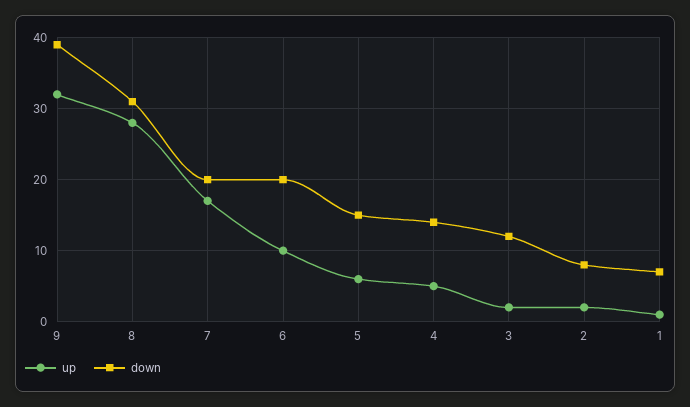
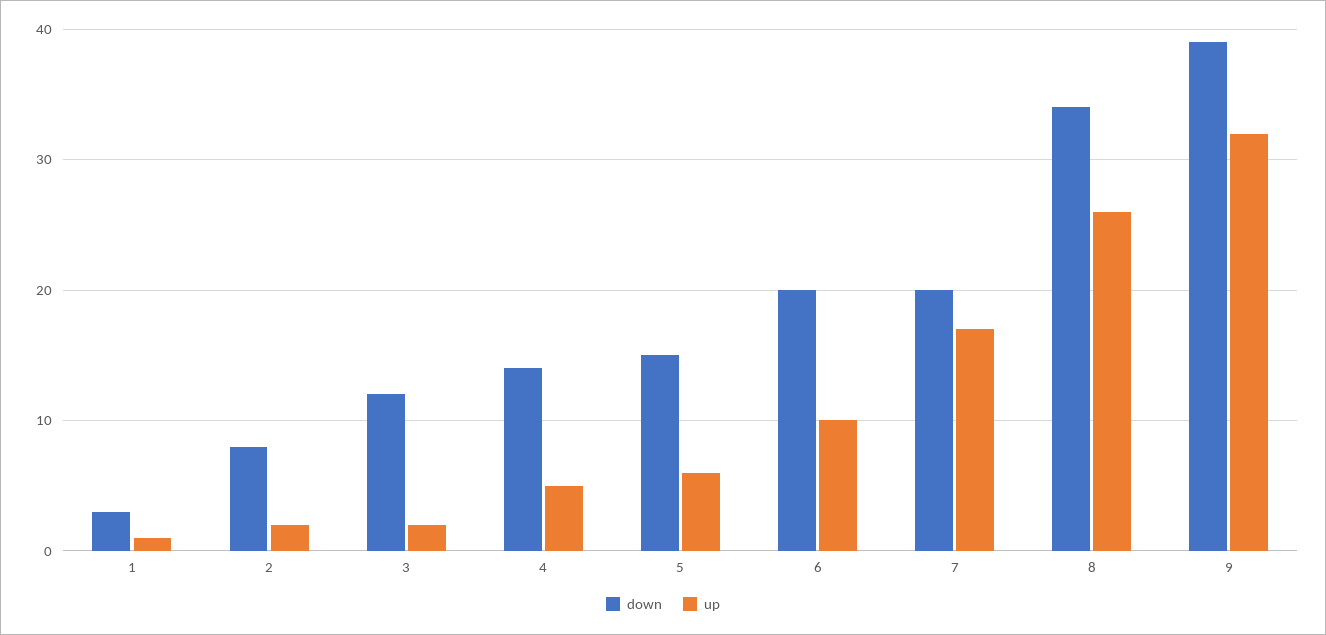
  {
    "up": {
      "9": 32,
-     "8": 28,
+     "8": 26,
      "7": 17,
      "6": 10,
      "5": 6,
      "4": 5,
      "3": 2,
      "2": 2,
      "1": 1
    },
    "down": {
      "9": 39,
-     "8": 31,
+     "8": 34,
      "7": 20,
      "6": 20,
      "5": 15,
      "4": 14,
      "3": 12,
      "2": 8,
-     "1": 7
+     "1": 3
    }
  }

